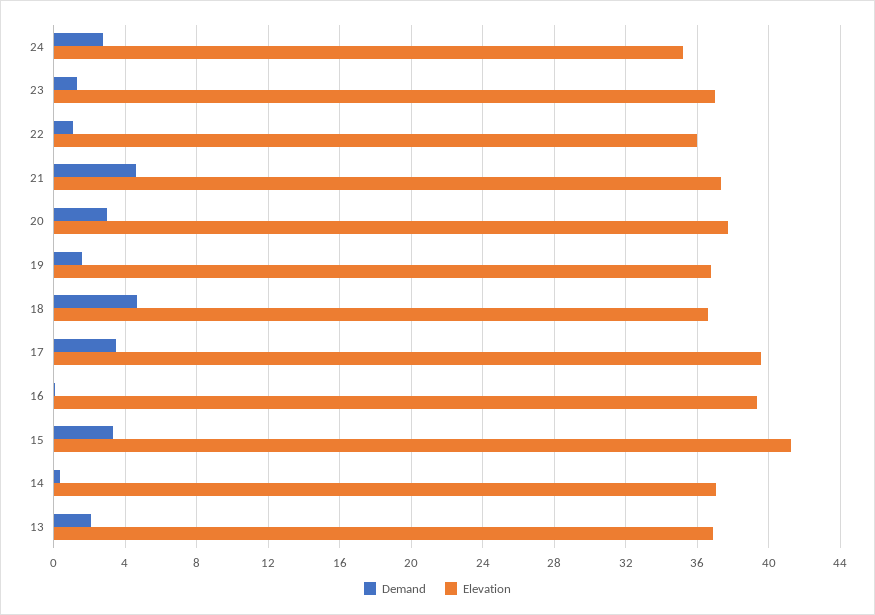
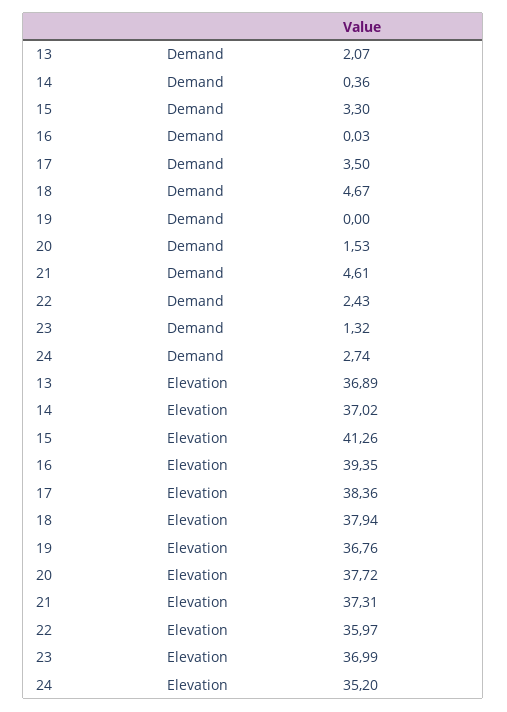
  {
    "Demand": {
      "24": 2.74,
      "23": 1.32,
-     "22": 1,
+     "22": 2.43,
      "21": 4.61,
-     "20": 3,
+     "20": 1.53,
-     "19": 1.5,
+     "19": 0,
      "18": 4.67,
      "17": 3.5,
      "16": 0.03,
      "15": 3.3,
      "14": 0.36,
      "13": 2.07
    },
    "Elevation": {
      "24": 35.2,
      "23": 36.99,
      "22": 35.97,
      "21": 37.31,
      "20": 37.72,
      "19": 36.76,
-     "18": 36.5,
+     "18": 37.94,
-     "17": 39.5,
+     "17": 38.36,
      "16": 39.35,
      "15": 41.26,
      "14": 37.02,
      "13": 36.89
    }
  }

